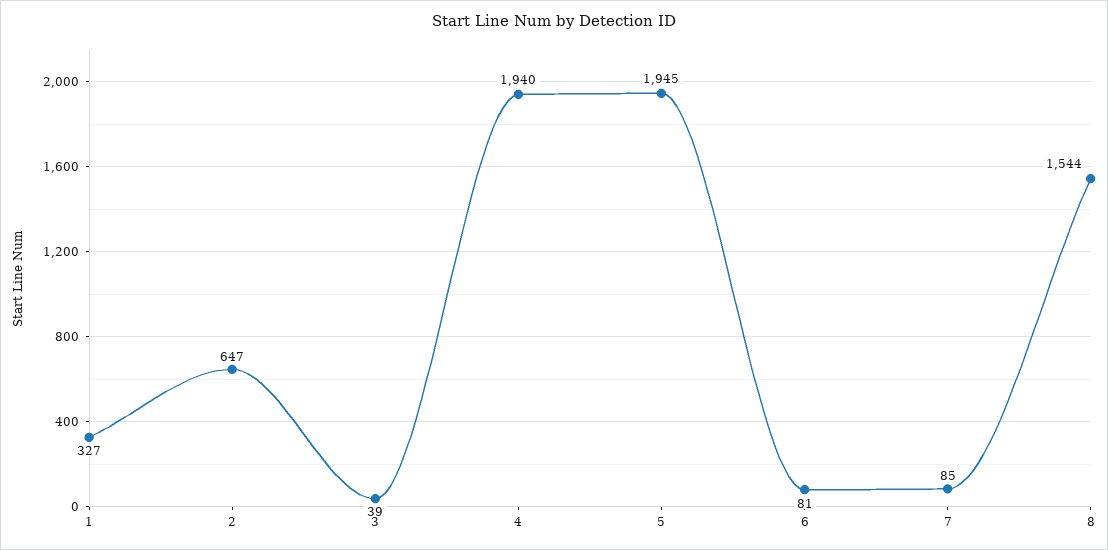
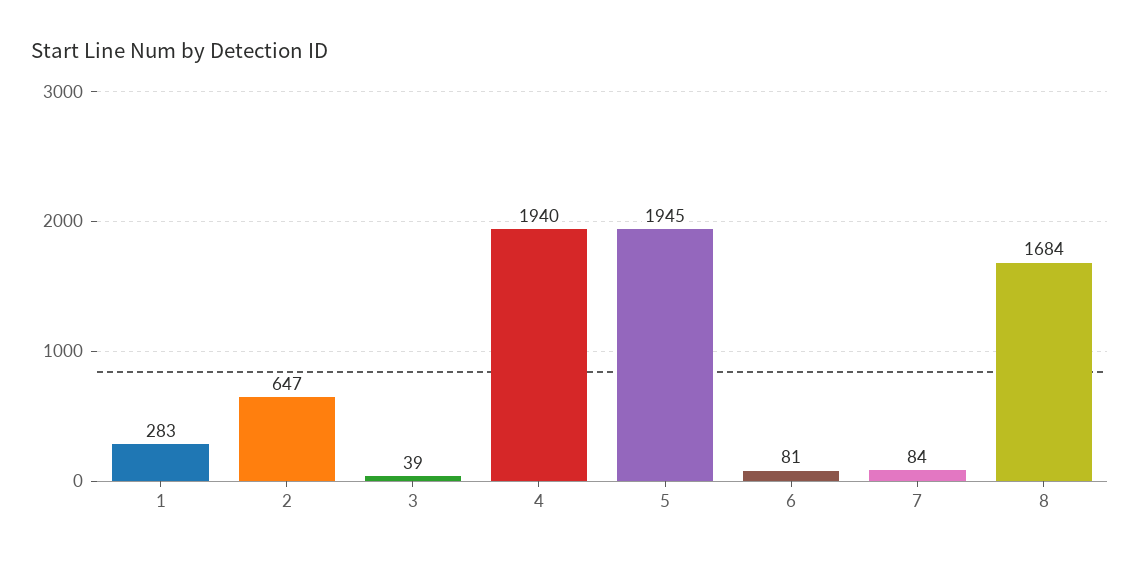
  {
-   "1": 327,
+   "1": 283,
    "2": 647,
    "3": 39,
    "4": 1940,
    "5": 1945,
    "6": 81,
-   "7": 85,
+   "7": 84,
-   "8": 1544
+   "8": 1684
  }

